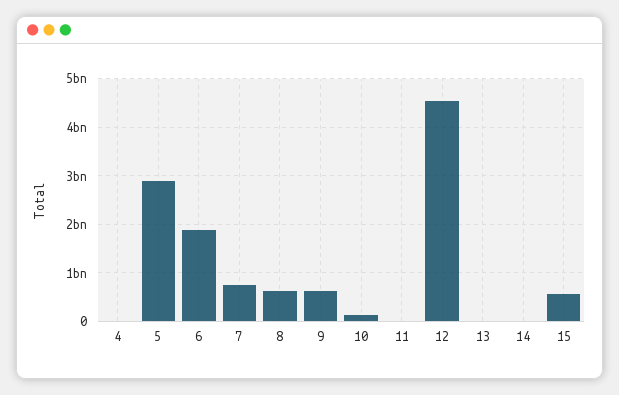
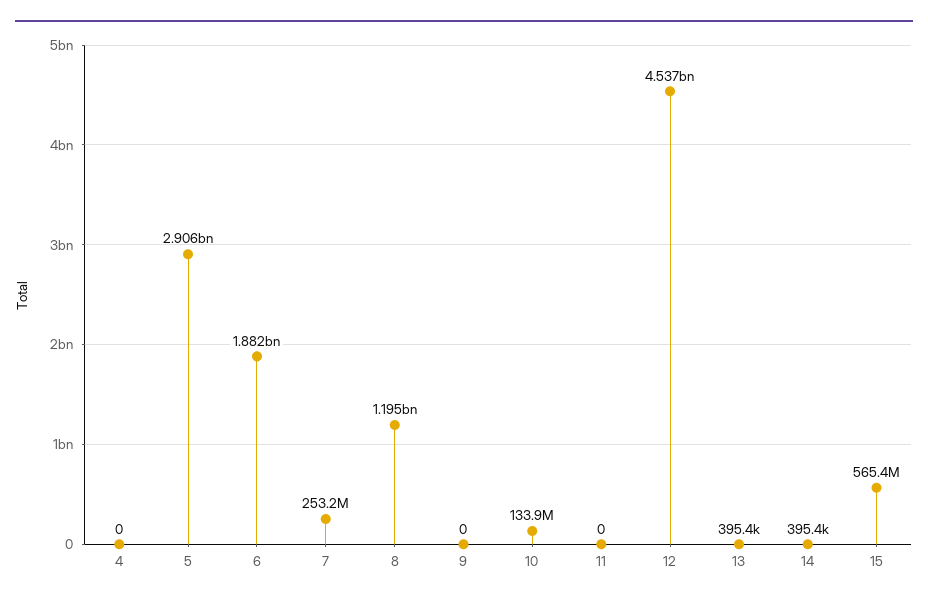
  {
    "4": 0,
    "5": 2906000000,
    "6": 1882000000,
-   "7": 800000000,
+   "7": 253200000,
-   "8": 600000000,
+   "8": 1195000000,
-   "9": 600000000,
+   "9": 0,
    "10": 133900000,
    "11": 0,
    "12": 4537000000,
    "13": 395400,
    "14": 395400,
    "15": 565400000
  }

